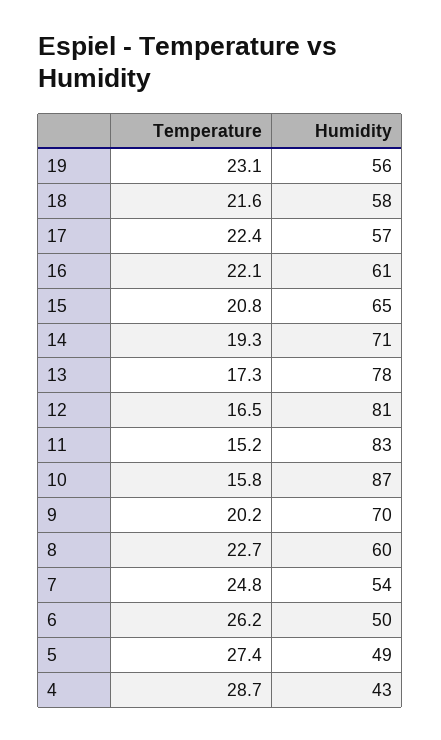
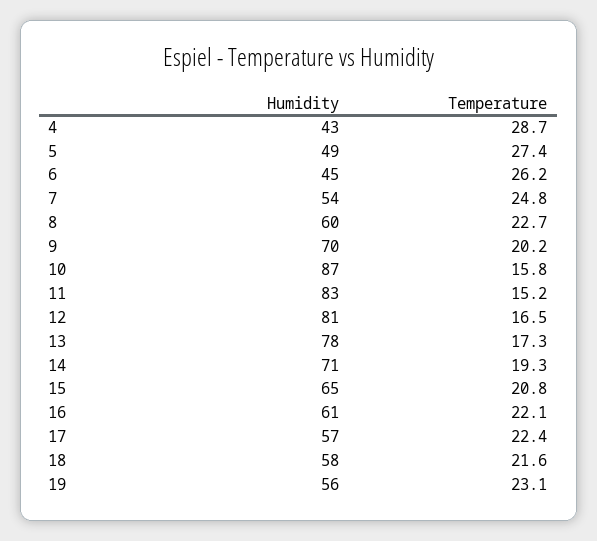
  {
    "Temperature": {
      "19": 23.1,
      "18": 21.6,
      "17": 22.4,
      "16": 22.1,
      "15": 20.8,
      "14": 19.3,
      "13": 17.3,
      "12": 16.5,
      "11": 15.2,
      "10": 15.8,
      "9": 20.2,
      "8": 22.7,
      "7": 24.8,
      "6": 26.2,
      "5": 27.4,
      "4": 28.7
    },
    "Humidity": {
      "19": 56,
      "18": 58,
      "17": 57,
      "16": 61,
      "15": 65,
      "14": 71,
      "13": 78,
      "12": 81,
      "11": 83,
      "10": 87,
      "9": 70,
      "8": 60,
      "7": 54,
-     "6": 50,
+     "6": 45,
      "5": 49,
      "4": 43
    }
  }

